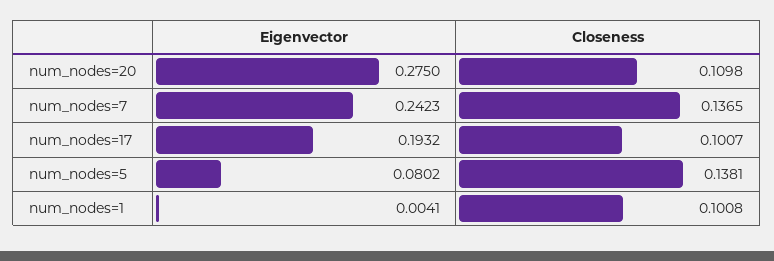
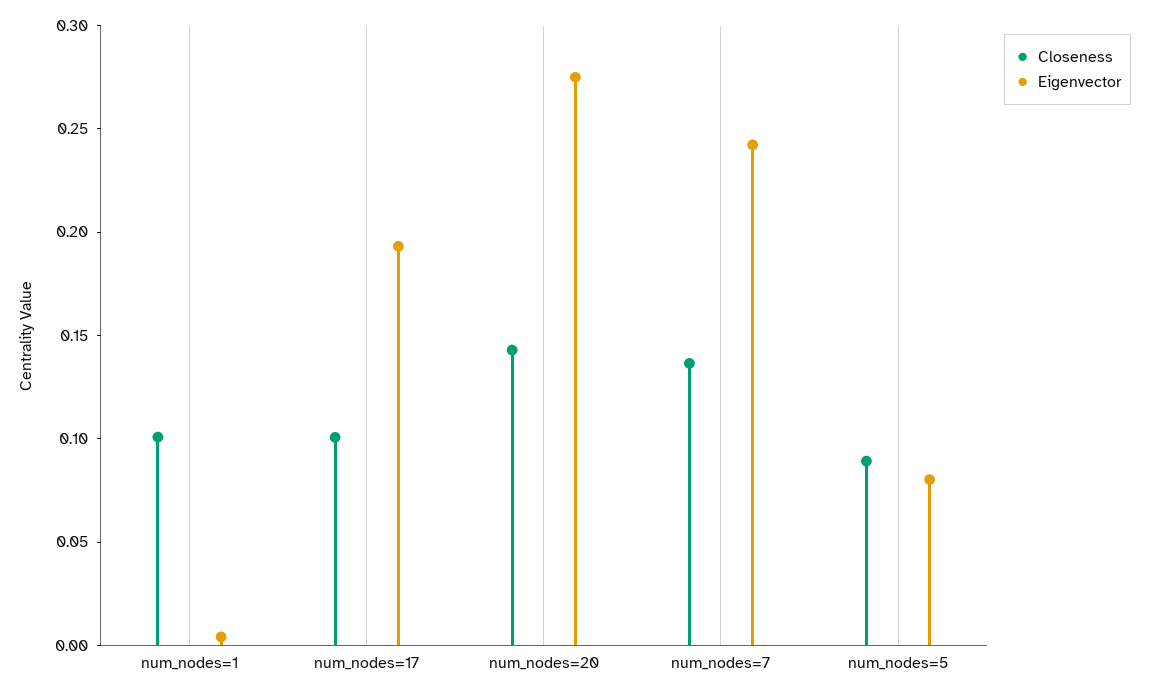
  {
    "Eigenvector": {
      "num_nodes=20": 0.275,
      "num_nodes=7": 0.2423,
      "num_nodes=17": 0.1932,
      "num_nodes=5": 0.0802,
      "num_nodes=1": 0.0041
    },
    "Closeness": {
-     "num_nodes=20": 0.1098,
+     "num_nodes=20": 0.14,
      "num_nodes=7": 0.1365,
      "num_nodes=17": 0.1007,
-     "num_nodes=5": 0.1381,
+     "num_nodes=5": 0.09,
      "num_nodes=1": 0.1008
    }
  }

